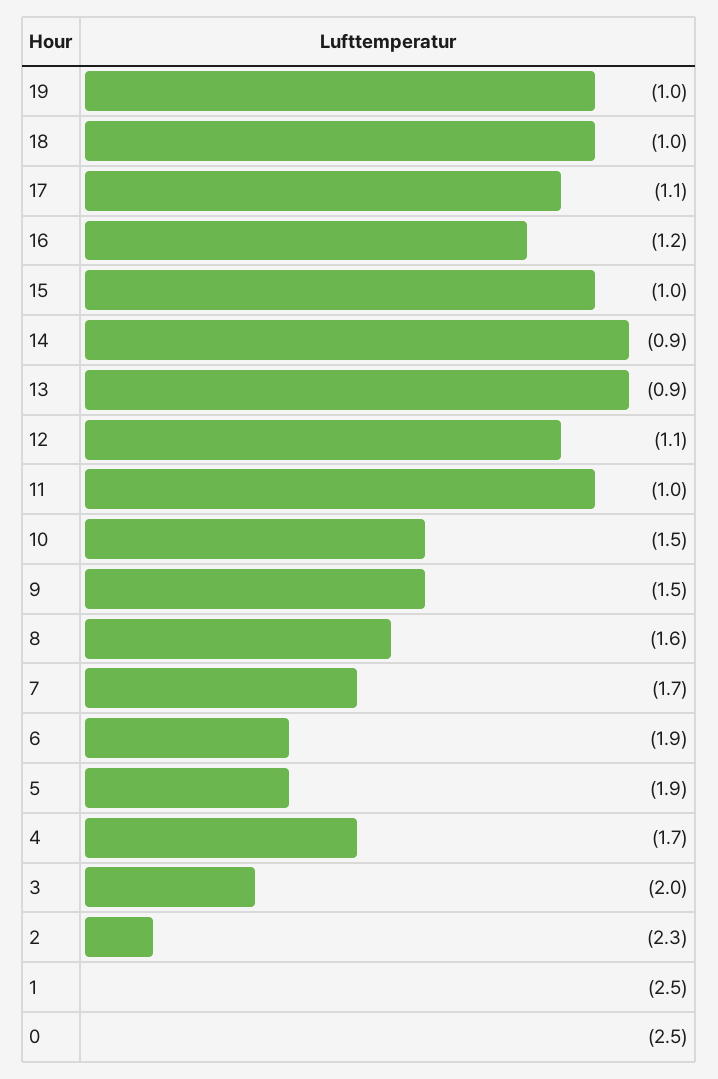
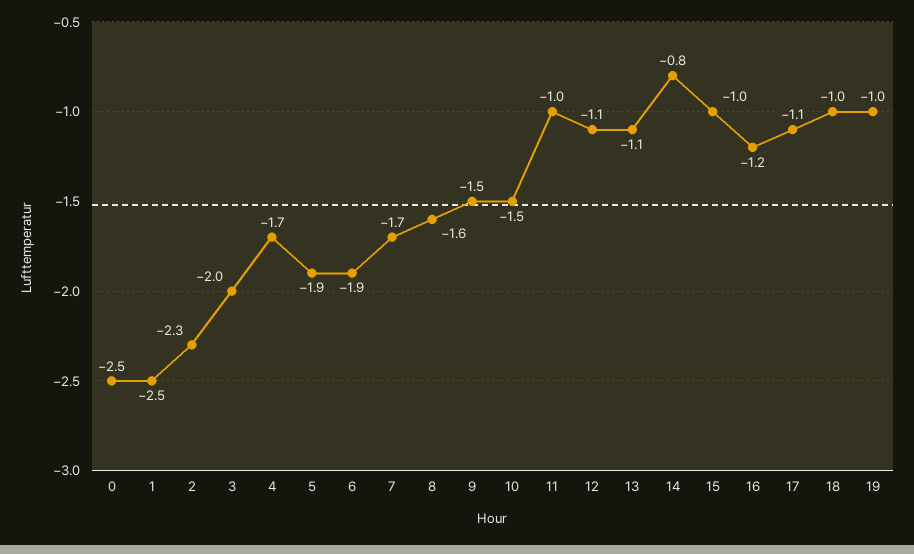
  {
    "19": -1,
    "18": -1,
    "17": -1.1,
    "16": -1.2,
    "15": -1,
-   "14": -0.9,
+   "14": -0.8,
-   "13": -0.9,
+   "13": -1.1,
    "12": -1.1,
    "11": -1,
    "10": -1.5,
    "9": -1.5,
    "8": -1.6,
    "7": -1.7,
    "6": -1.9,
    "5": -1.9,
    "4": -1.7,
    "3": -2,
    "2": -2.3,
    "1": -2.5,
    "0": -2.5
  }

